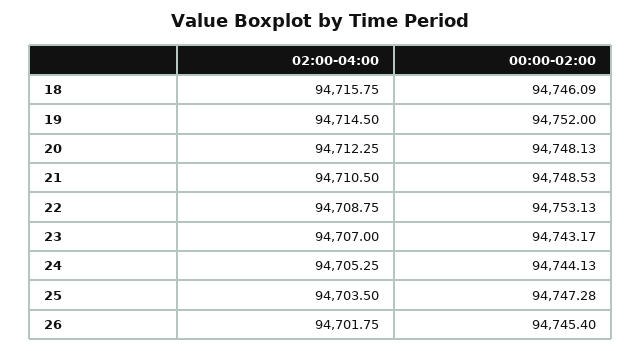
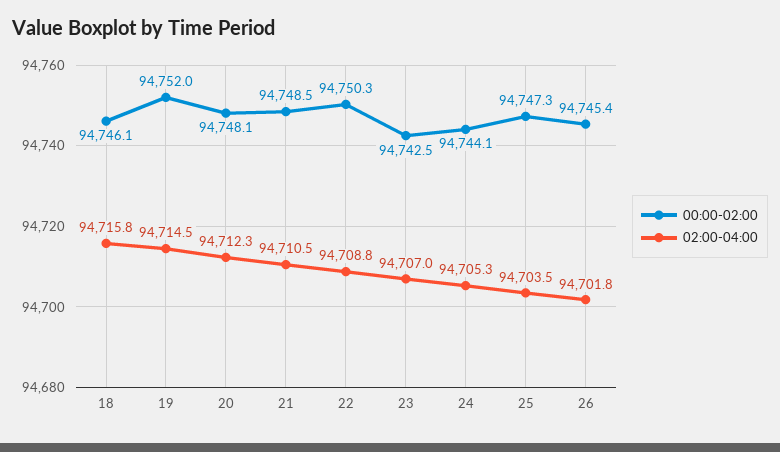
  {
    "02:00-04:00": {
      "18": 94715.75,
      "19": 94714.5,
      "20": 94712.25,
      "21": 94710.5,
      "22": 94708.75,
      "23": 94707,
      "24": 94705.25,
      "25": 94703.5,
      "26": 94701.75
    },
    "00:00-02:00": {
      "18": 94746.09,
      "19": 94752,
      "20": 94748.13,
      "21": 94748.53,
-     "22": 94753.13,
+     "22": 94750.3,
-     "23": 94743.17,
+     "23": 94742.5,
      "24": 94744.13,
      "25": 94747.28,
      "26": 94745.4
    }
  }

